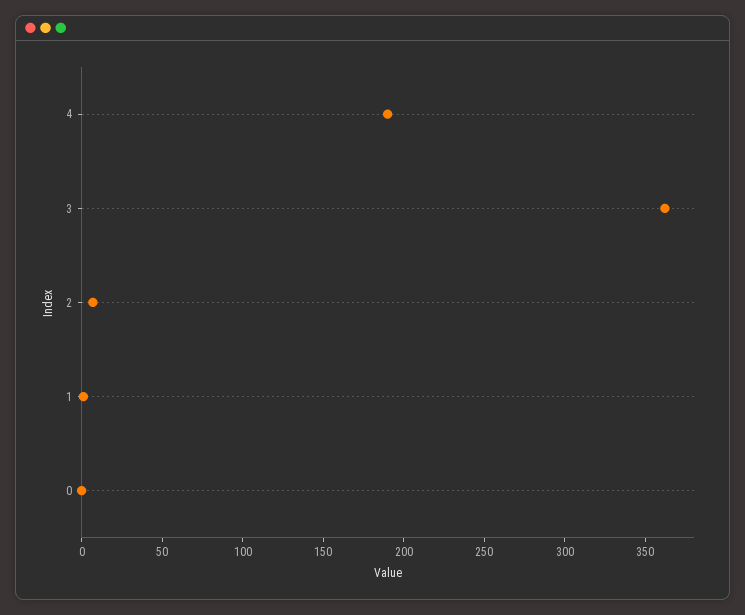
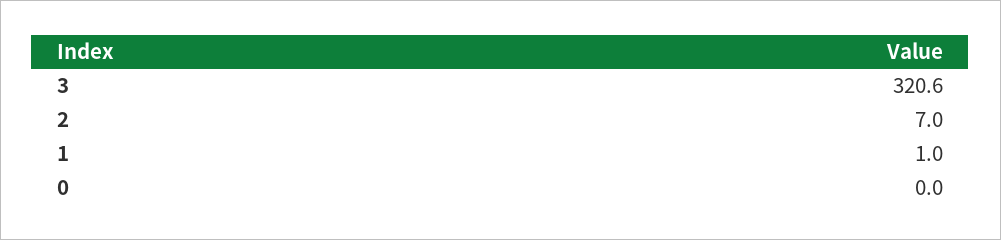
  {
-   "4": 190,
-   "3": 360,
+   "3": 320.6,
    "2": 7,
    "1": 1,
    "0": 0
  }

